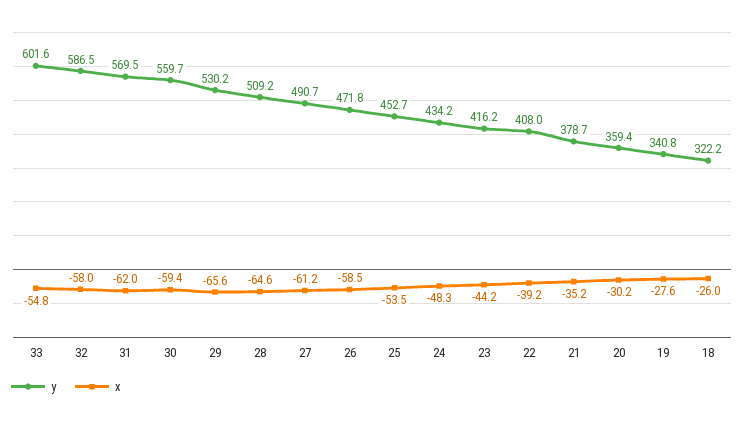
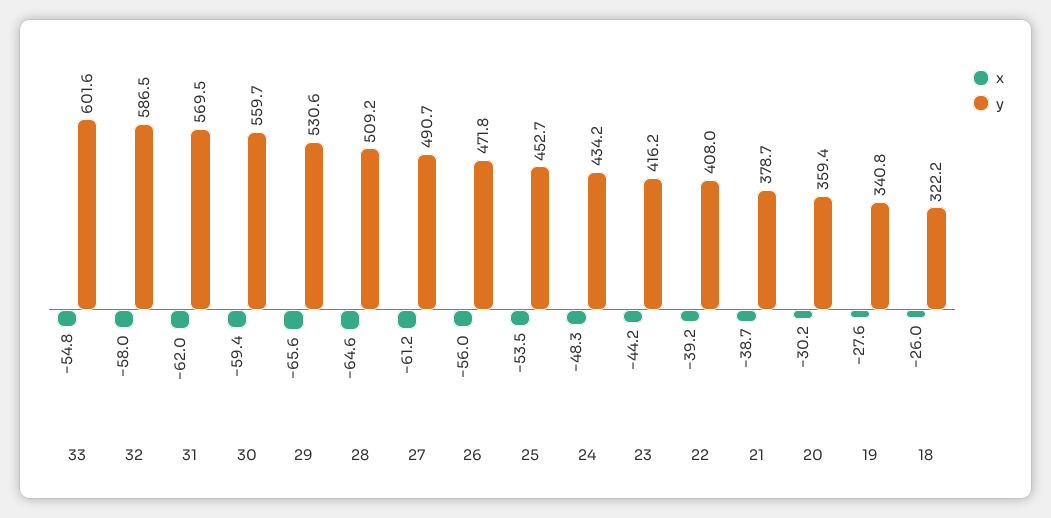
  {
    "y": {
      "33": 601.6,
      "32": 586.5,
      "31": 569.5,
      "30": 559.7,
-     "29": 530.2,
+     "29": 530.6,
      "28": 509.2,
      "27": 490.7,
      "26": 471.8,
      "25": 452.7,
      "24": 434.2,
      "23": 416.2,
      "22": 408,
      "21": 378.7,
      "20": 359.4,
      "19": 340.8,
      "18": 322.2
    },
    "x": {
      "33": -54.8,
      "32": -58,
      "31": -62,
      "30": -59.4,
      "29": -65.6,
      "28": -64.6,
      "27": -61.2,
-     "26": -58.5,
+     "26": -56,
      "25": -53.5,
      "24": -48.3,
      "23": -44.2,
      "22": -39.2,
-     "21": -35.2,
+     "21": -38.7,
      "20": -30.2,
      "19": -27.6,
      "18": -26
    }
  }

